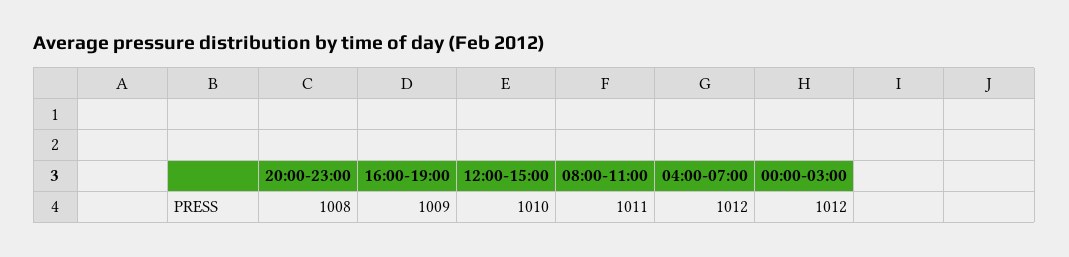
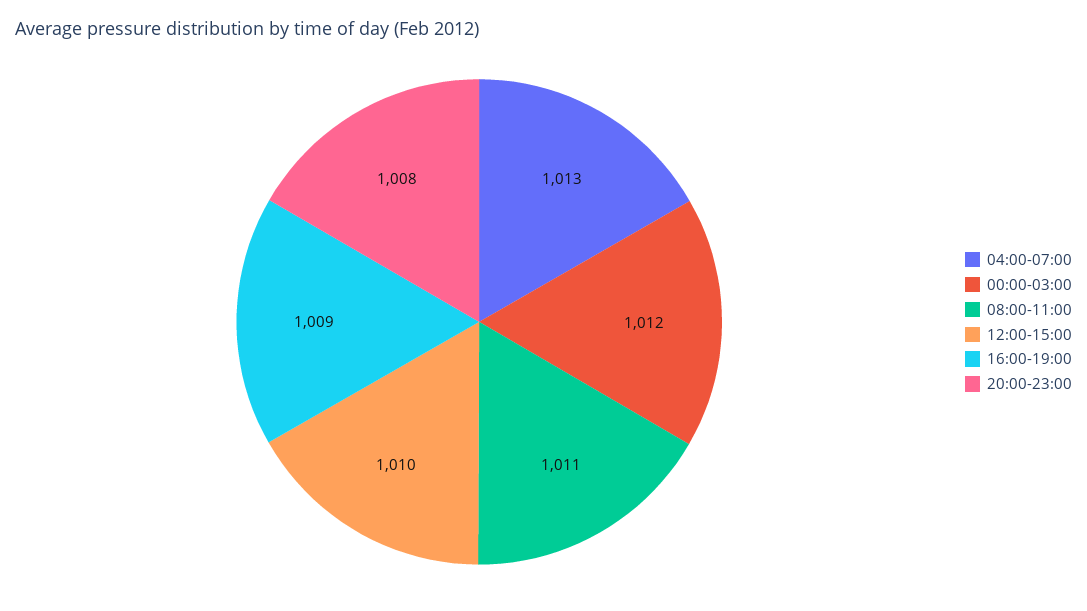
  {
    "20:00-23:00": 1008,
    "16:00-19:00": 1009,
    "12:00-15:00": 1010,
    "08:00-11:00": 1011,
-   "04:00-07:00": 1012,
+   "04:00-07:00": 1013,
    "00:00-03:00": 1012
  }

